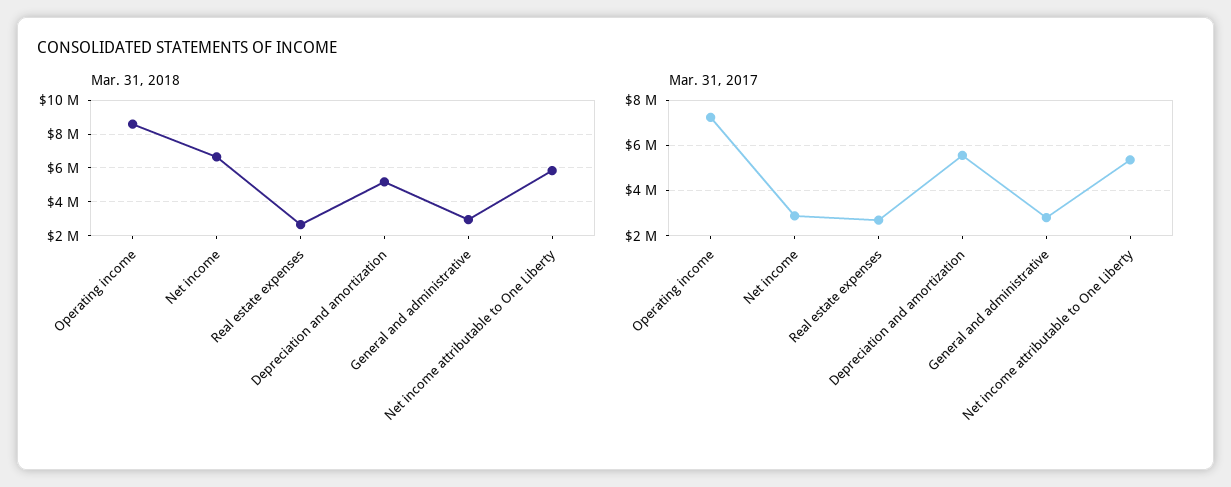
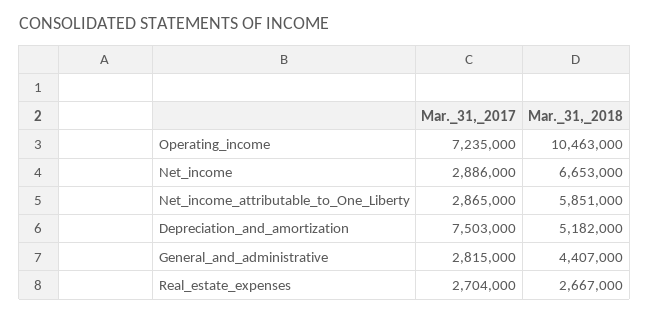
  {
    "Mar. 31, 2018": {
-     "Operating income": 8500000,
+     "Operating income": 10463000,
      "Net income": 6653000,
      "Real estate expenses": 2667000,
      "Depreciation and amortization": 5182000,
-     "General and administrative": 3000000,
+     "General and administrative": 4407000,
      "Net income attributable to One Liberty": 5851000
    },
    "Mar. 31, 2017": {
      "Operating income": 7235000,
      "Net income": 2886000,
      "Real estate expenses": 2704000,
-     "Depreciation and amortization": 5500000,
+     "Depreciation and amortization": 7503000,
      "General and administrative": 2815000,
-     "Net income attributable to One Liberty": 5500000
+     "Net income attributable to One Liberty": 2865000
    }
  }

